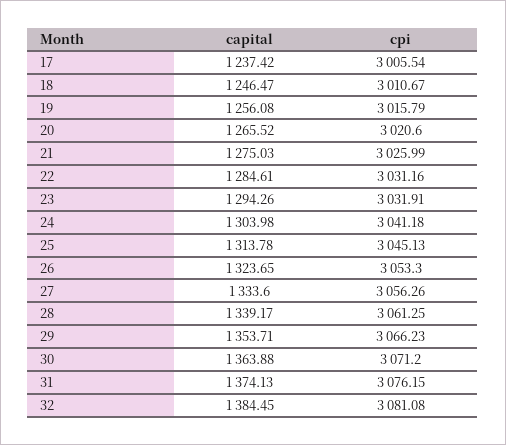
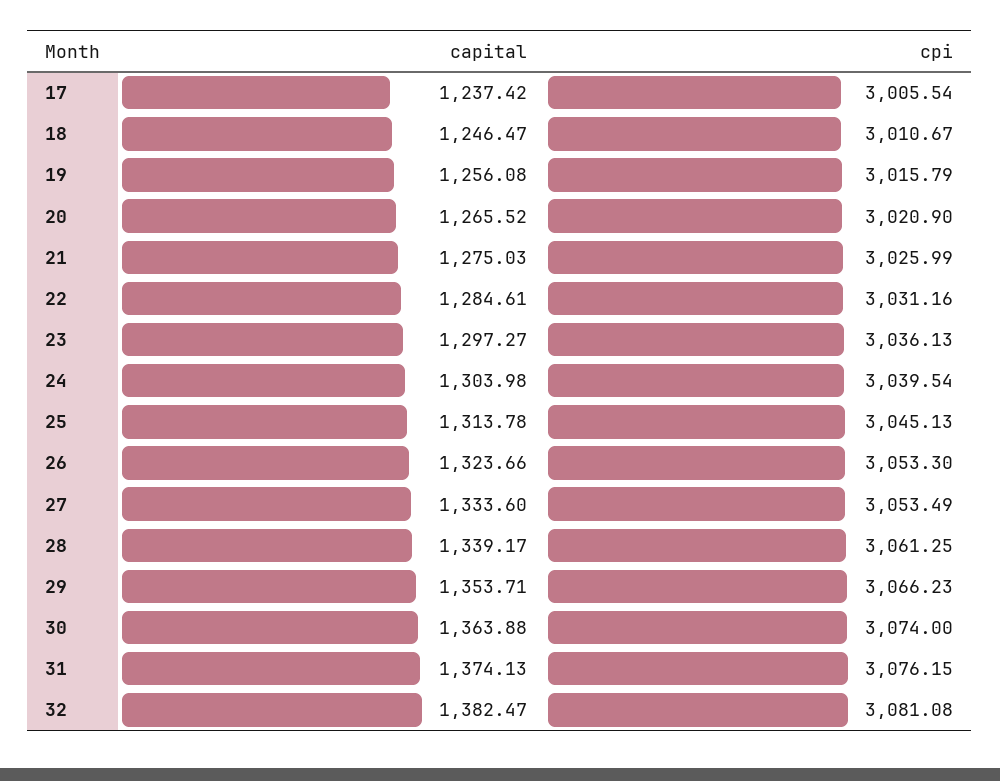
  {
    "capital": {
      "17": 1237.42,
      "18": 1246.47,
      "19": 1256.08,
      "20": 1265.52,
      "21": 1275.03,
      "22": 1284.61,
-     "23": 1294.26,
+     "23": 1297.27,
      "24": 1303.98,
      "25": 1313.78,
-     "26": 1323.65,
+     "26": 1323.66,
      "27": 1333.6,
      "28": 1339.17,
      "29": 1353.71,
      "30": 1363.88,
      "31": 1374.13,
-     "32": 1384.45
+     "32": 1382.47
    },
    "cpi": {
      "17": 3005.54,
      "18": 3010.67,
      "19": 3015.79,
-     "20": 3020.6,
+     "20": 3020.9,
      "21": 3025.99,
      "22": 3031.16,
-     "23": 3031.91,
+     "23": 3036.13,
-     "24": 3041.18,
+     "24": 3039.54,
      "25": 3045.13,
      "26": 3053.3,
-     "27": 3056.26,
+     "27": 3053.49,
      "28": 3061.25,
      "29": 3066.23,
-     "30": 3071.2,
+     "30": 3074,
      "31": 3076.15,
      "32": 3081.08
    }
  }

